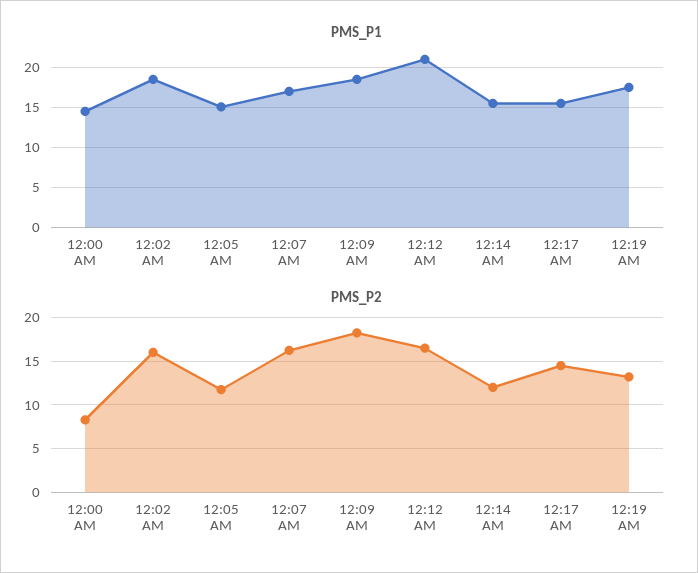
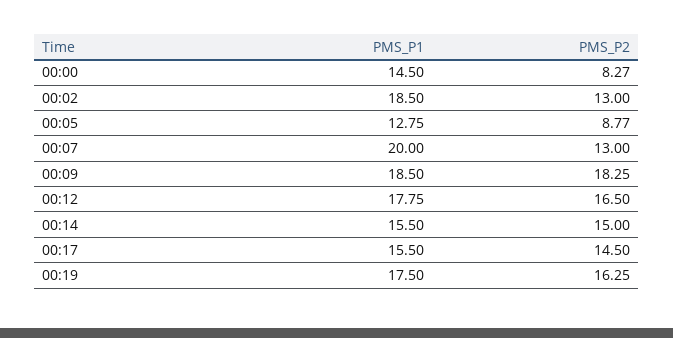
  {
    "PMS_P1": {
      "12:00 AM": 14.5,
      "12:02 AM": 18.5,
-     "12:05 AM": 15,
+     "12:05 AM": 12.75,
-     "12:07 AM": 17,
+     "12:07 AM": 20,
      "12:09 AM": 18.5,
-     "12:12 AM": 21,
+     "12:12 AM": 17.75,
      "12:14 AM": 15.5,
      "12:17 AM": 15.5,
      "12:19 AM": 17.5
    },
    "PMS_P2": {
      "12:00 AM": 8.27,
-     "12:02 AM": 16,
+     "12:02 AM": 13,
-     "12:05 AM": 12,
+     "12:05 AM": 8.77,
-     "12:07 AM": 16,
+     "12:07 AM": 13,
      "12:09 AM": 18.25,
      "12:12 AM": 16.5,
-     "12:14 AM": 12,
+     "12:14 AM": 15,
      "12:17 AM": 14.5,
-     "12:19 AM": 13
+     "12:19 AM": 16.25
    }
  }

